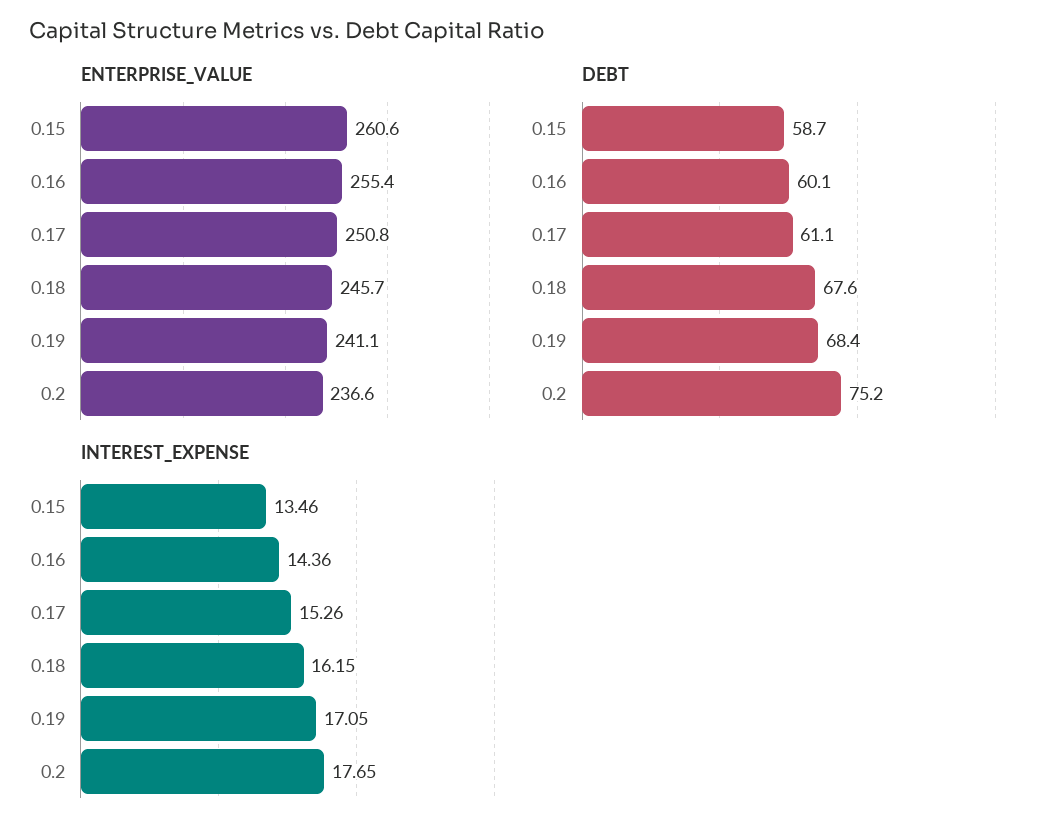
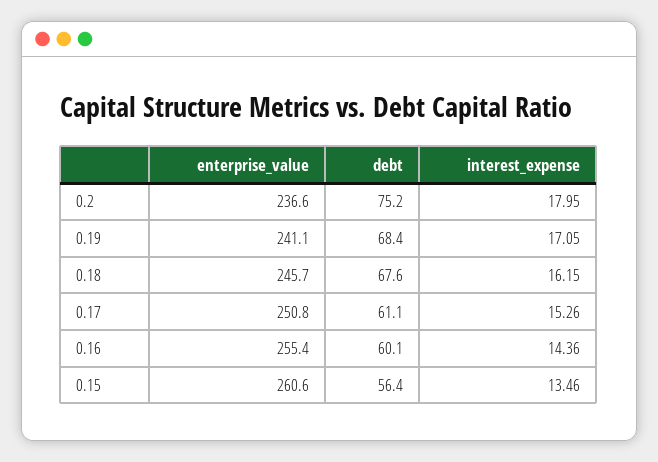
  {
    "ENTERPRISE_VALUE": {
      "0.15": 260.6,
      "0.16": 255.4,
      "0.17": 250.8,
      "0.18": 245.7,
      "0.19": 241.1,
      "0.2": 236.6
    },
    "DEBT": {
-     "0.15": 58.7,
+     "0.15": 56.4,
      "0.16": 60.1,
      "0.17": 61.1,
      "0.18": 67.6,
      "0.19": 68.4,
      "0.2": 75.2
    },
    "INTEREST_EXPENSE": {
      "0.15": 13.46,
      "0.16": 14.36,
      "0.17": 15.26,
      "0.18": 16.15,
      "0.19": 17.05,
-     "0.2": 17.65
+     "0.2": 17.95
    }
  }

